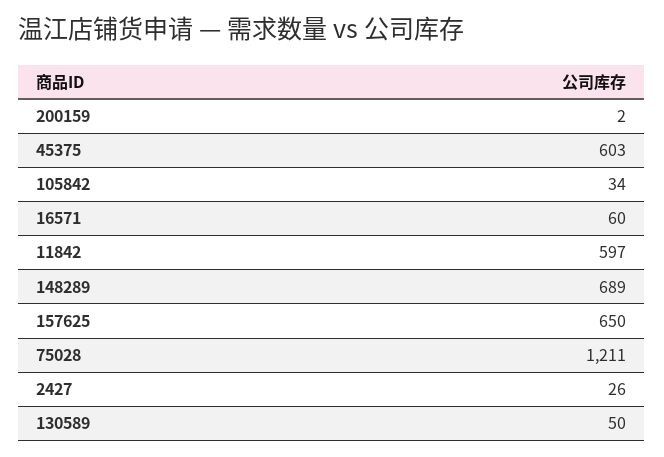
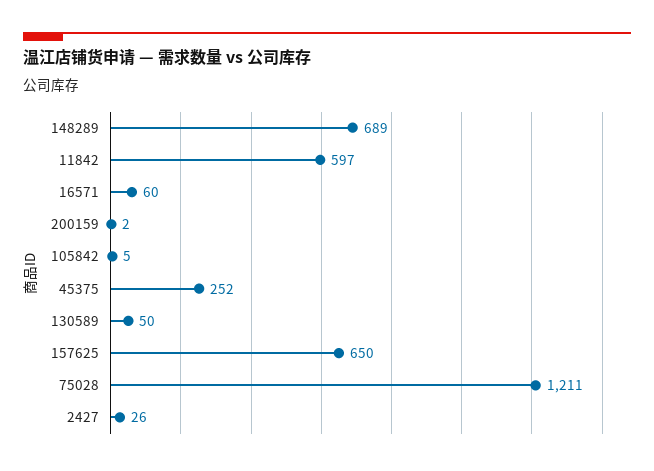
  {
    "200159": 2,
-   "45375": 603,
+   "45375": 252,
-   "105842": 34,
+   "105842": 5,
    "16571": 60,
    "11842": 597,
    "148289": 689,
    "157625": 650,
    "75028": 1211,
    "2427": 26,
    "130589": 50
  }

